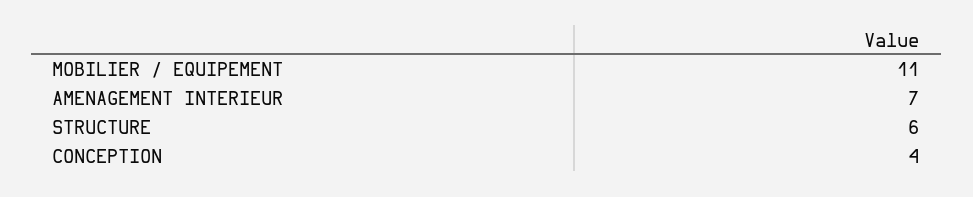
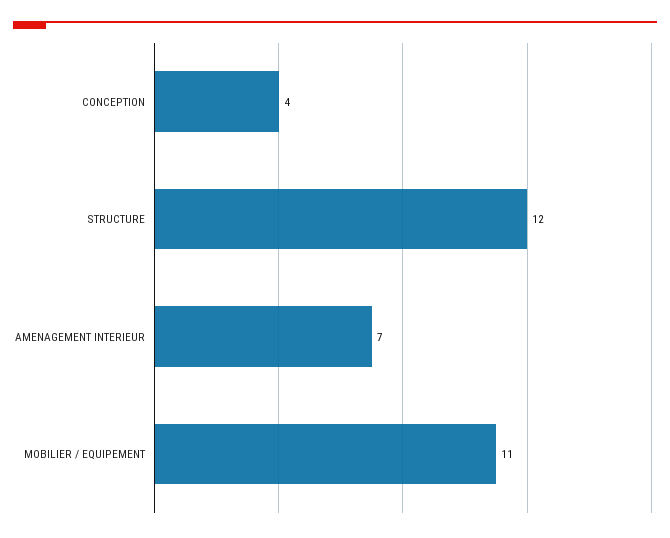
  {
    "MOBILIER / EQUIPEMENT": 11,
    "AMENAGEMENT INTERIEUR": 7,
-   "STRUCTURE": 6,
+   "STRUCTURE": 12,
    "CONCEPTION": 4
  }

